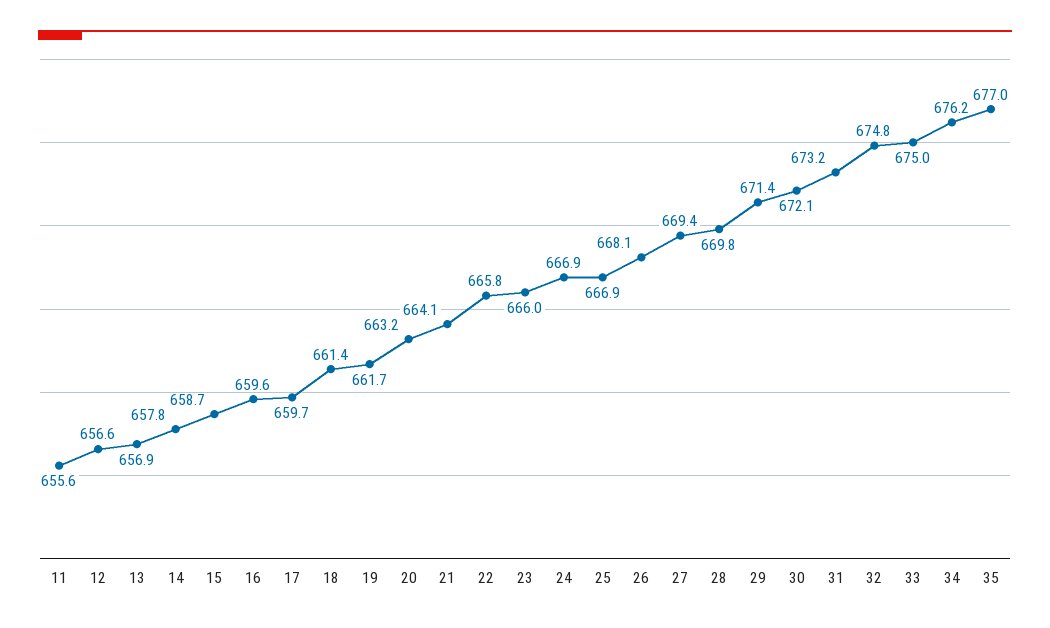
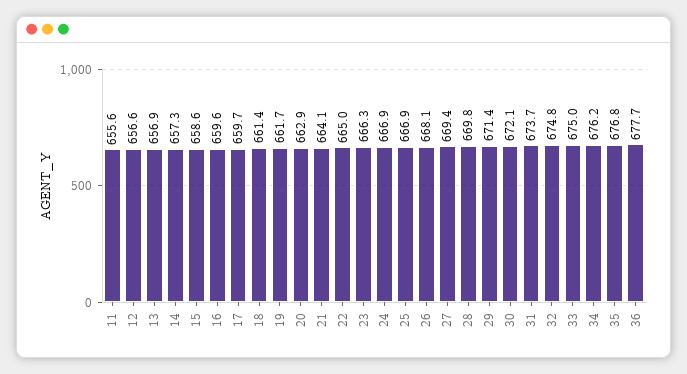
  {
    "11": 655.6,
    "12": 656.6,
    "13": 656.9,
-   "14": 657.8,
+   "14": 657.3,
-   "15": 658.7,
+   "15": 658.6,
    "16": 659.6,
    "17": 659.7,
    "18": 661.4,
    "19": 661.7,
-   "20": 663.2,
+   "20": 662.9,
    "21": 664.1,
-   "22": 665.8,
+   "22": 665,
-   "23": 666,
+   "23": 666.3,
    "24": 666.9,
    "25": 666.9,
    "26": 668.1,
    "27": 669.4,
    "28": 669.8,
    "29": 671.4,
    "30": 672.1,
-   "31": 673.2,
+   "31": 673.7,
    "32": 674.8,
    "33": 675,
    "34": 676.2,
-   "35": 677
+   "35": 676.8,
+   "36": 677.7
  }

